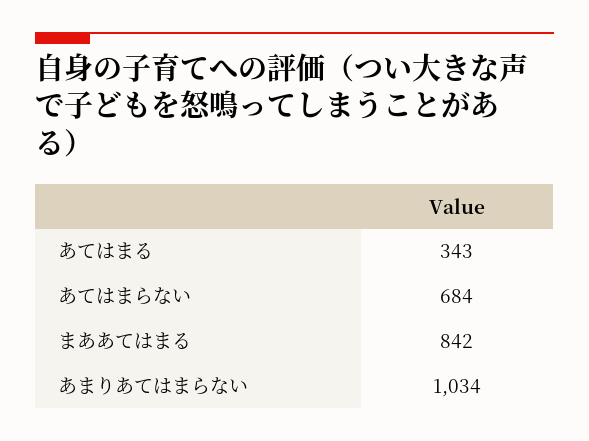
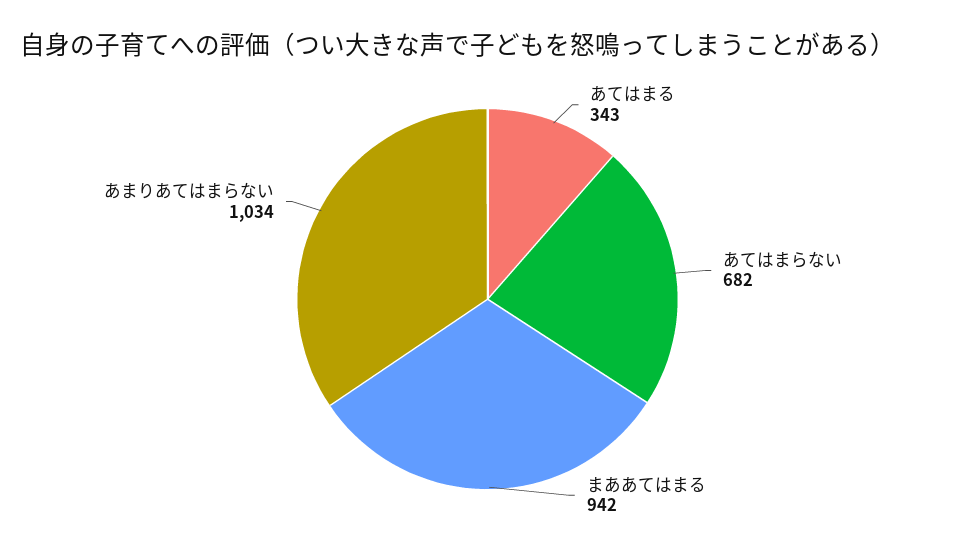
  {
    "あてはまる": 343,
-   "あてはまらない": 684,
+   "あてはまらない": 682,
-   "まああてはまる": 842,
+   "まああてはまる": 942,
    "あまりあてはまらない": 1034
  }

